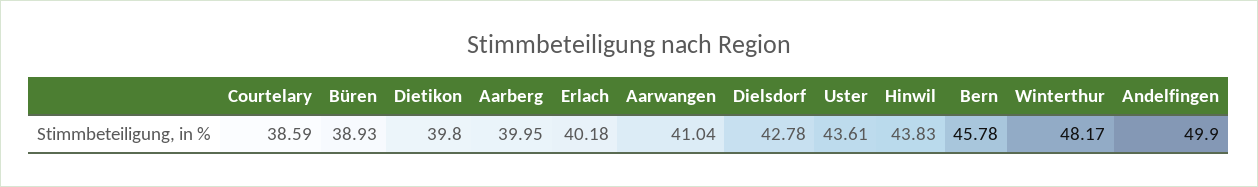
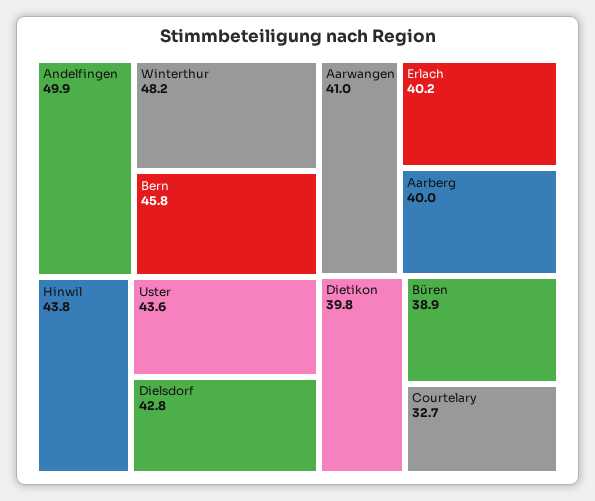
  {
-   "Courtelary": 38.59,
+   "Courtelary": 32.7,
    "Büren": 38.93,
    "Dietikon": 39.8,
    "Aarberg": 39.95,
    "Erlach": 40.18,
    "Aarwangen": 41.04,
    "Dielsdorf": 42.78,
    "Uster": 43.61,
    "Hinwil": 43.83,
    "Bern": 45.78,
    "Winterthur": 48.17,
    "Andelfingen": 49.9
  }

